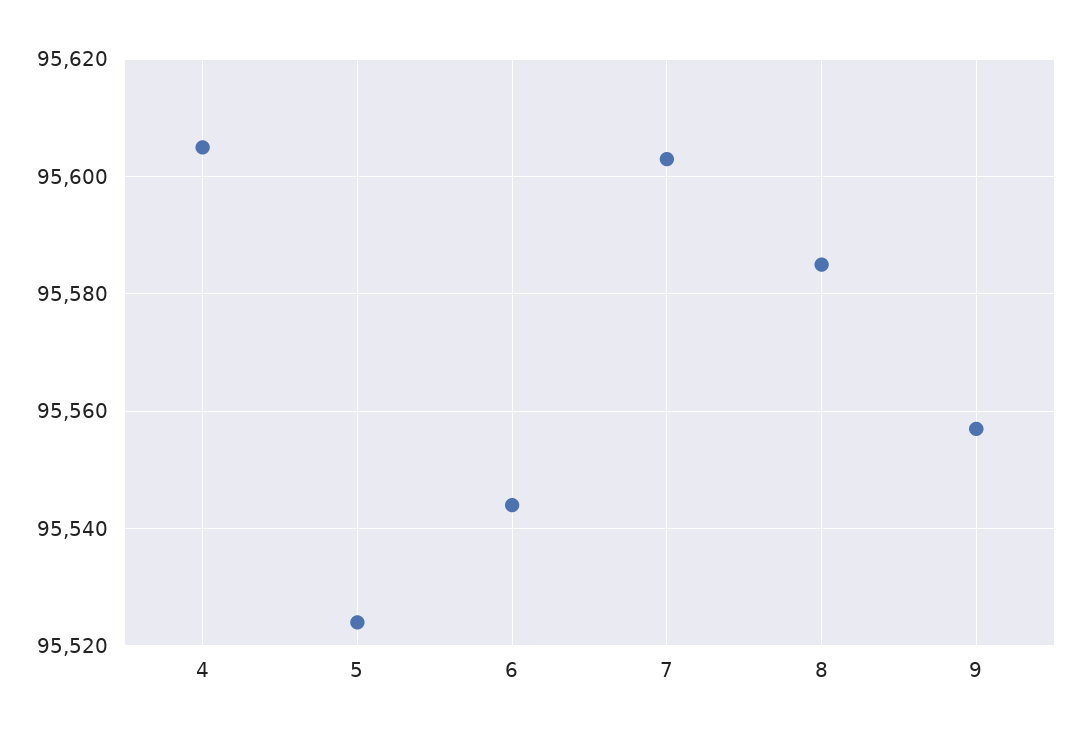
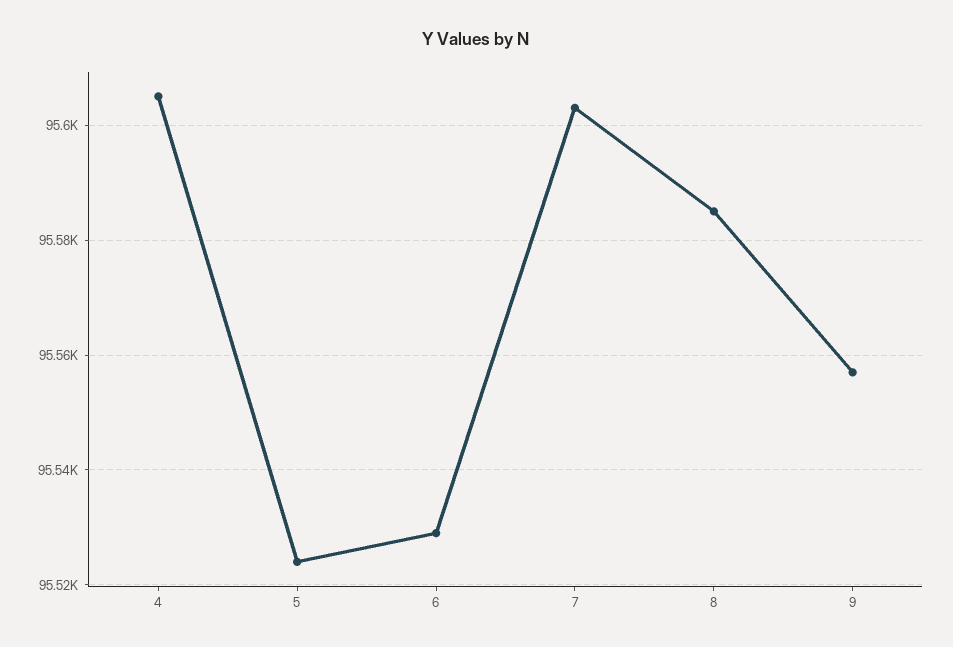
  {
    "4": 95605,
    "5": 95525,
-   "6": 95545,
+   "6": 95530,
    "7": 95605,
    "8": 95585,
    "9": 95555
  }

